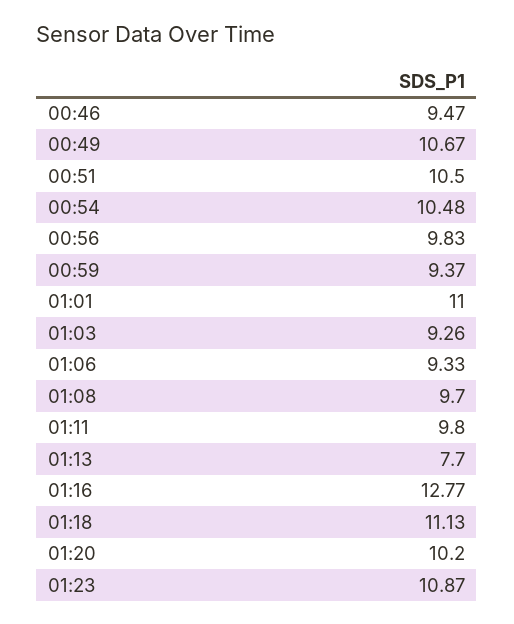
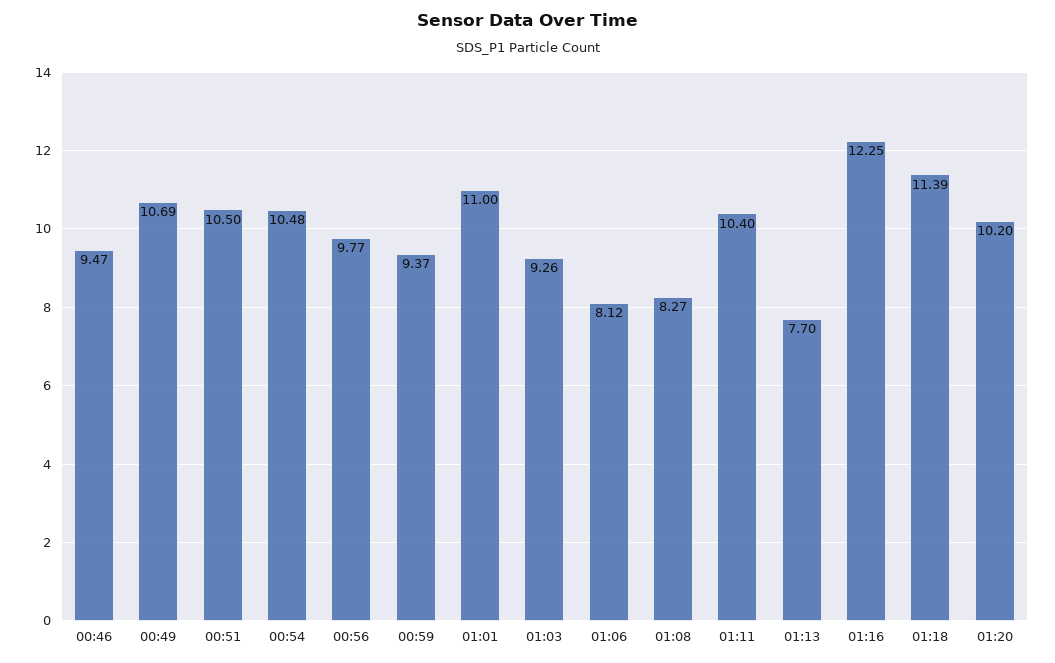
  {
    "00:46": 9.47,
-   "00:49": 10.67,
+   "00:49": 10.69,
    "00:51": 10.5,
    "00:54": 10.48,
-   "00:56": 9.83,
+   "00:56": 9.77,
    "00:59": 9.37,
    "01:01": 11,
    "01:03": 9.26,
-   "01:06": 9.33,
+   "01:06": 8.12,
-   "01:08": 9.7,
+   "01:08": 8.27,
-   "01:11": 9.8,
+   "01:11": 10.4,
    "01:13": 7.7,
-   "01:16": 12.77,
+   "01:16": 12.25,
-   "01:18": 11.13,
+   "01:18": 11.39,
-   "01:20": 10.2,
+   "01:20": 10.2
-   "01:23": 10.87
  }

